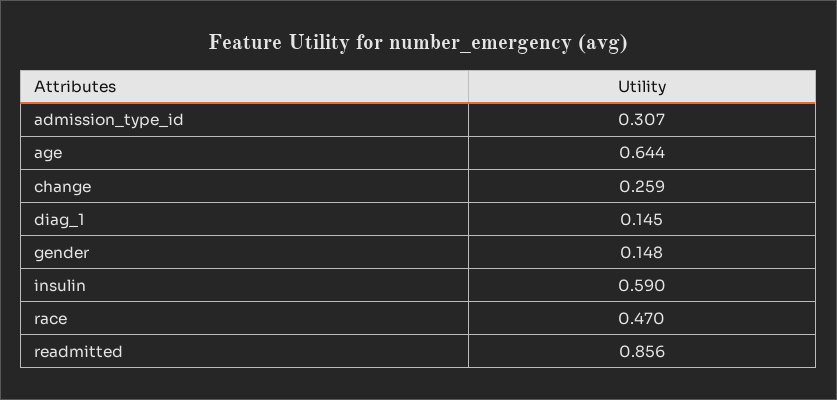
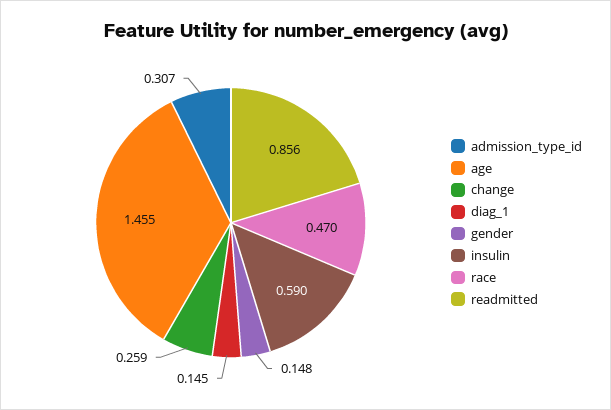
  {
    "admission_type_id": 0.307,
-   "age": 0.644,
+   "age": 1.455,
    "change": 0.259,
    "diag_1": 0.145,
    "gender": 0.148,
    "insulin": 0.59,
    "race": 0.47,
    "readmitted": 0.856
  }

